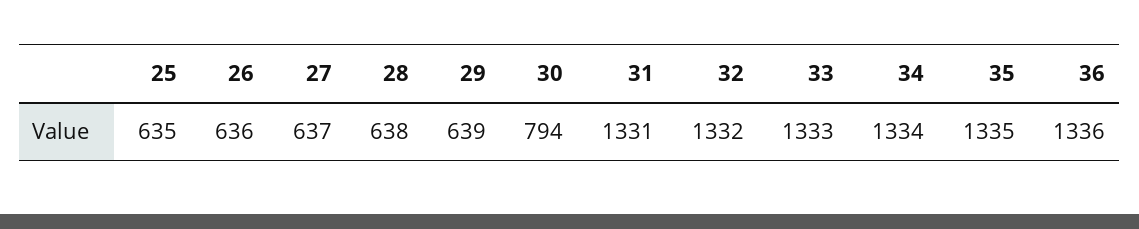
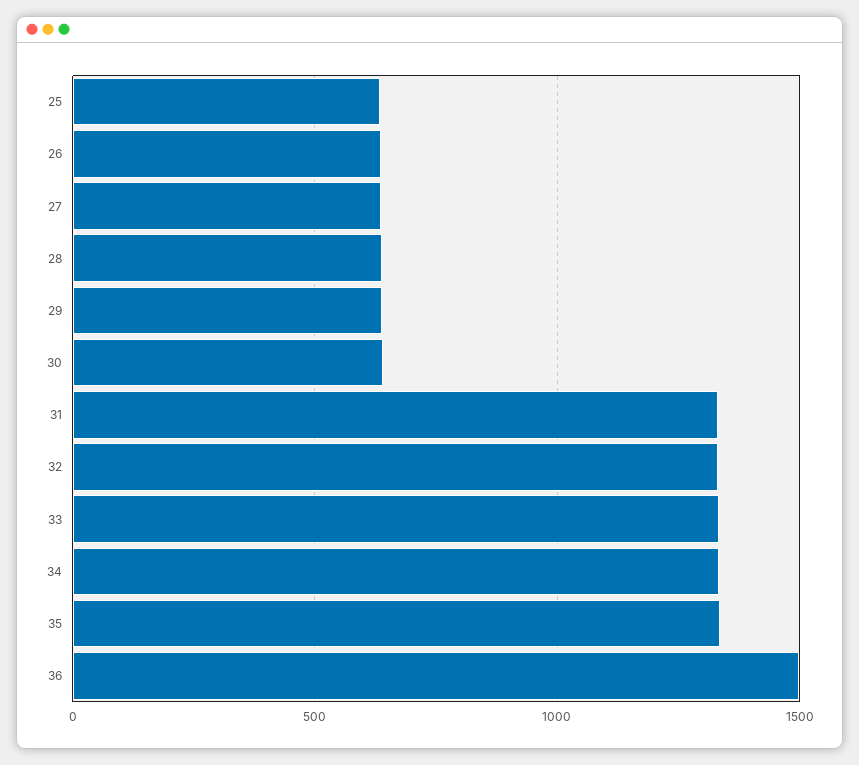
  {
    "25": 635,
    "26": 636,
    "27": 637,
    "28": 638,
    "29": 639,
-   "30": 794,
+   "30": 650,
    "31": 1331,
    "32": 1332,
    "33": 1333,
    "34": 1334,
    "35": 1335,
-   "36": 1336
+   "36": 1500
  }

